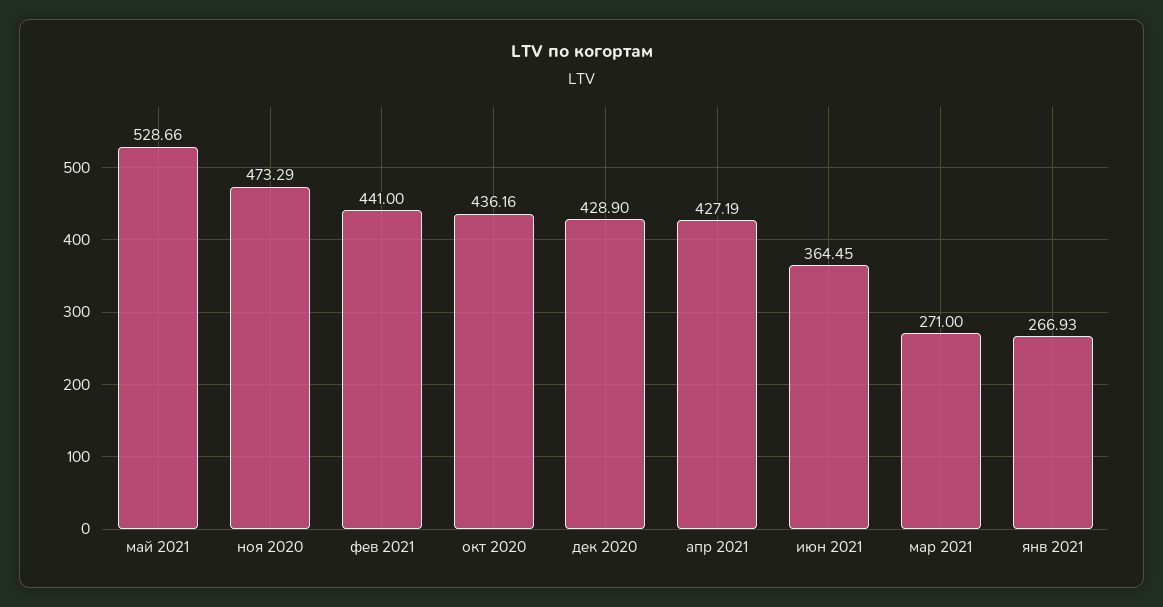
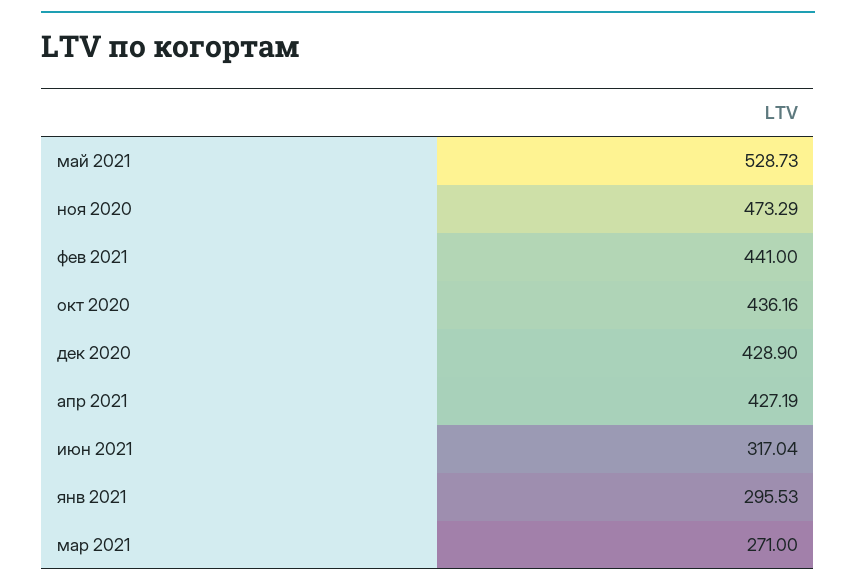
  {
-   "май 2021": 528.66,
+   "май 2021": 528.73,
    "ноя 2020": 473.29,
    "фев 2021": 441,
    "окт 2020": 436.16,
    "дек 2020": 428.9,
    "апр 2021": 427.19,
-   "июн 2021": 364.45,
+   "июн 2021": 317.04,
    "мар 2021": 271,
-   "янв 2021": 266.93
+   "янв 2021": 295.53
  }

